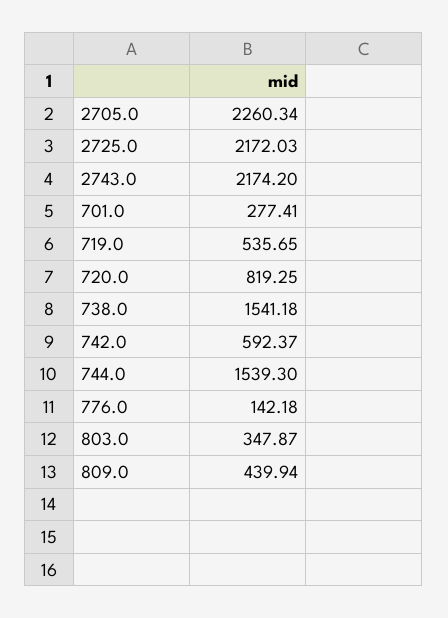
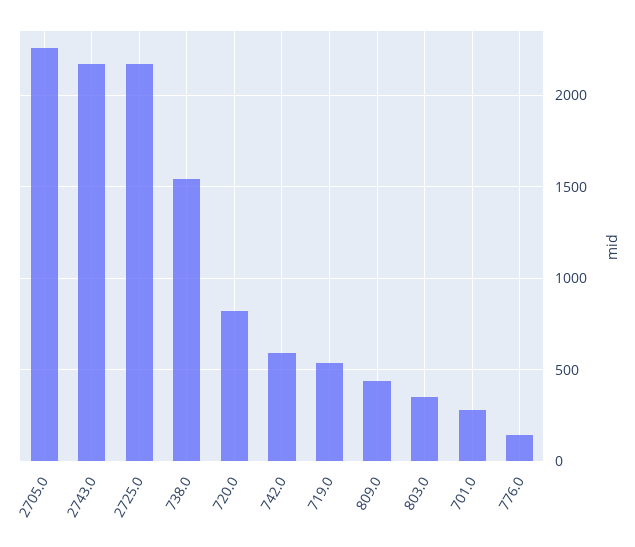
  {
    "2705.0": 2260.34,
    "2725.0": 2172.03,
    "2743.0": 2174.2,
    "701.0": 277.41,
    "719.0": 535.65,
    "720.0": 819.25,
    "738.0": 1541.18,
    "742.0": 592.37,
-   "744.0": 1539.3,
    "776.0": 142.18,
    "803.0": 347.87,
    "809.0": 439.94
  }

